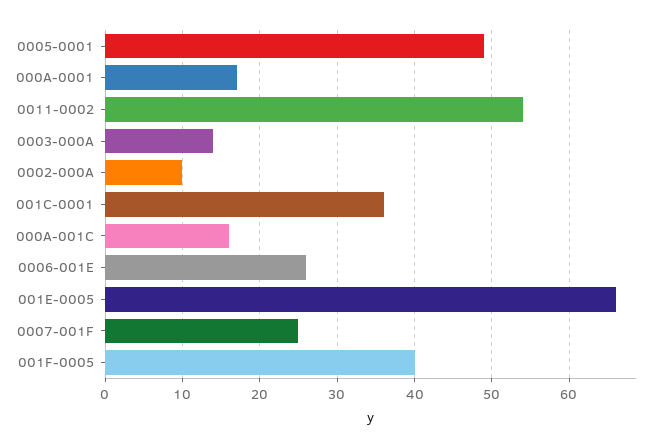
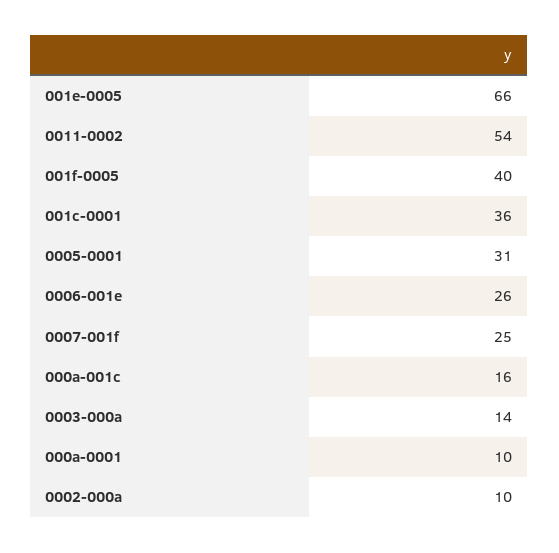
  {
-   "0005-0001": 49,
+   "0005-0001": 31,
-   "000A-0001": 17,
+   "000A-0001": 10,
    "0011-0002": 54,
    "0003-000A": 14,
    "0002-000A": 10,
    "001C-0001": 36,
    "000A-001C": 16,
    "0006-001E": 26,
    "001E-0005": 66,
    "0007-001F": 25,
    "001F-0005": 40
  }

